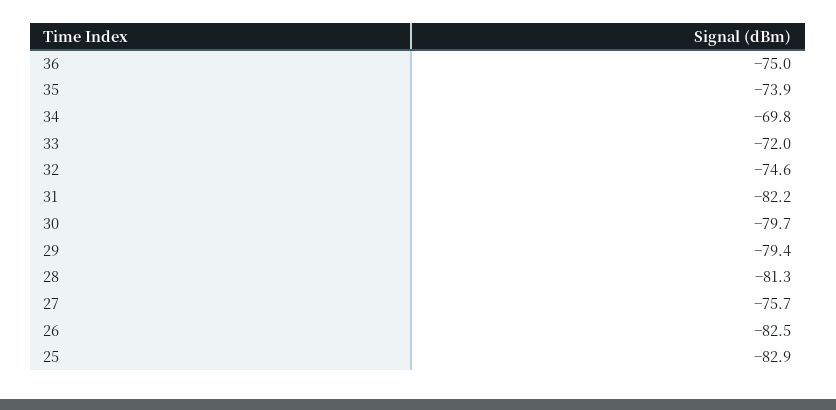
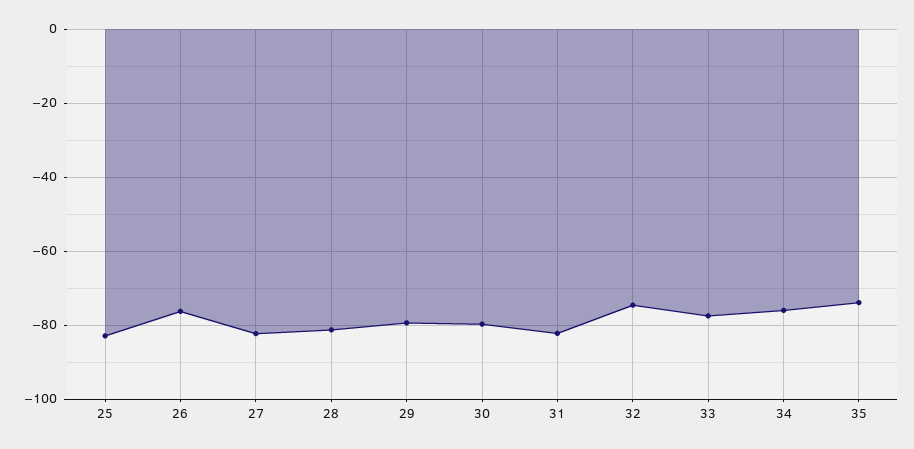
  {
-   "36": -75,
    "35": -73.9,
-   "34": -69.8,
+   "34": -76,
-   "33": -72,
+   "33": -78,
    "32": -74.6,
    "31": -82.2,
    "30": -79.7,
    "29": -79.4,
    "28": -81.3,
-   "27": -75.7,
+   "27": -82,
-   "26": -82.5,
+   "26": -76,
    "25": -82.9
  }

